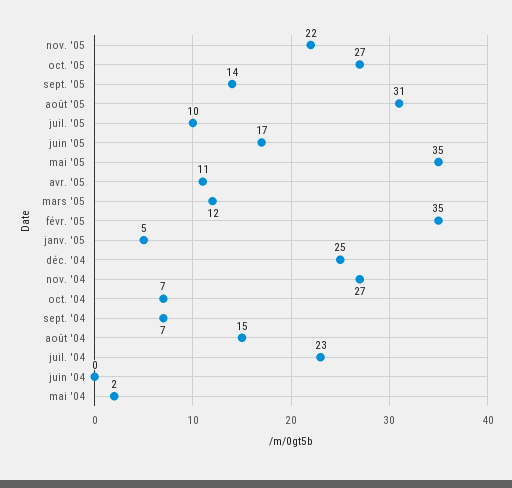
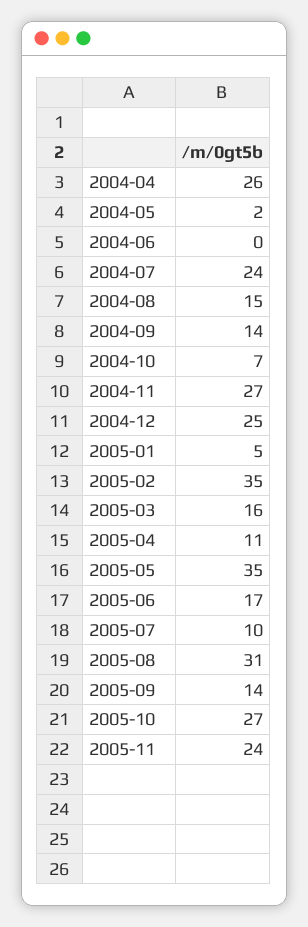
  {
-   "nov. '05": 22,
+   "nov. '05": 24,
    "oct. '05": 27,
    "sept. '05": 14,
    "août '05": 31,
    "juil. '05": 10,
    "juin '05": 17,
    "mai '05": 35,
    "avr. '05": 11,
-   "mars '05": 12,
+   "mars '05": 16,
    "févr. '05": 35,
    "janv. '05": 5,
    "déc. '04": 25,
    "nov. '04": 27,
    "oct. '04": 7,
-   "sept. '04": 7,
+   "sept. '04": 14,
    "août '04": 15,
-   "juil. '04": 23,
+   "juil. '04": 24,
    "juin '04": 0,
-   "mai '04": 2
+   "mai '04": 2,
+   "2004-04": 26
  }

